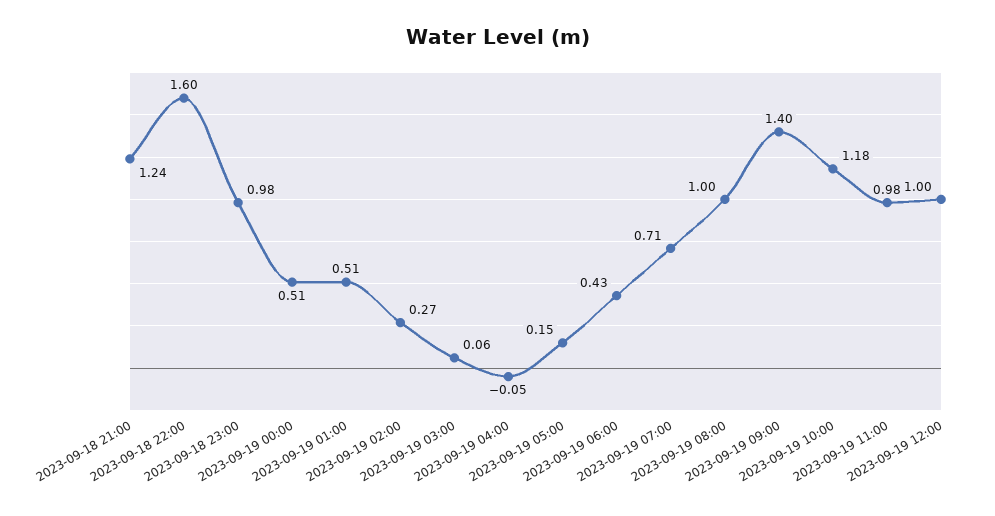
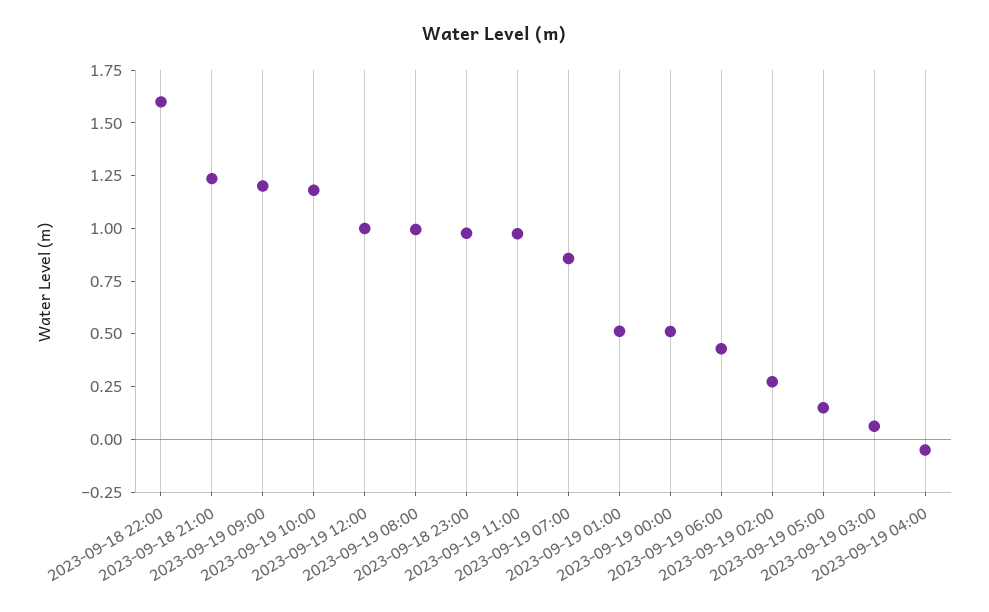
  {
    "2023-09-18 21:00": 1.24,
    "2023-09-18 22:00": 1.6,
    "2023-09-18 23:00": 0.98,
    "2023-09-19 00:00": 0.51,
    "2023-09-19 01:00": 0.51,
    "2023-09-19 02:00": 0.27,
    "2023-09-19 03:00": 0.06,
    "2023-09-19 04:00": -0.05,
    "2023-09-19 05:00": 0.15,
    "2023-09-19 06:00": 0.43,
-   "2023-09-19 07:00": 0.71,
+   "2023-09-19 07:00": 0.85,
    "2023-09-19 08:00": 1,
-   "2023-09-19 09:00": 1.4,
+   "2023-09-19 09:00": 1.2,
    "2023-09-19 10:00": 1.18,
    "2023-09-19 11:00": 0.98,
    "2023-09-19 12:00": 1
  }

